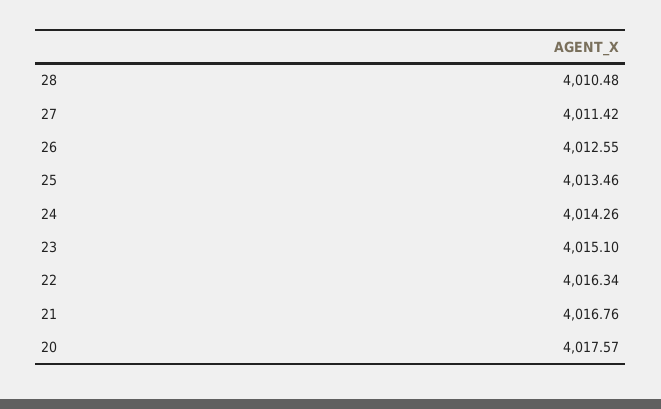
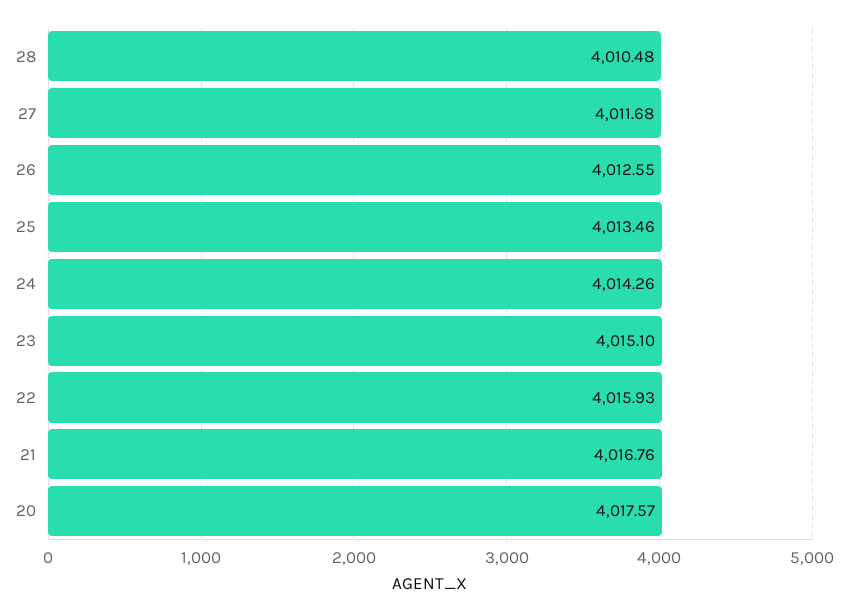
  {
    "28": 4010.48,
-   "27": 4011.42,
+   "27": 4011.68,
    "26": 4012.55,
    "25": 4013.46,
    "24": 4014.26,
    "23": 4015.1,
-   "22": 4016.34,
+   "22": 4015.93,
    "21": 4016.76,
    "20": 4017.57
  }

